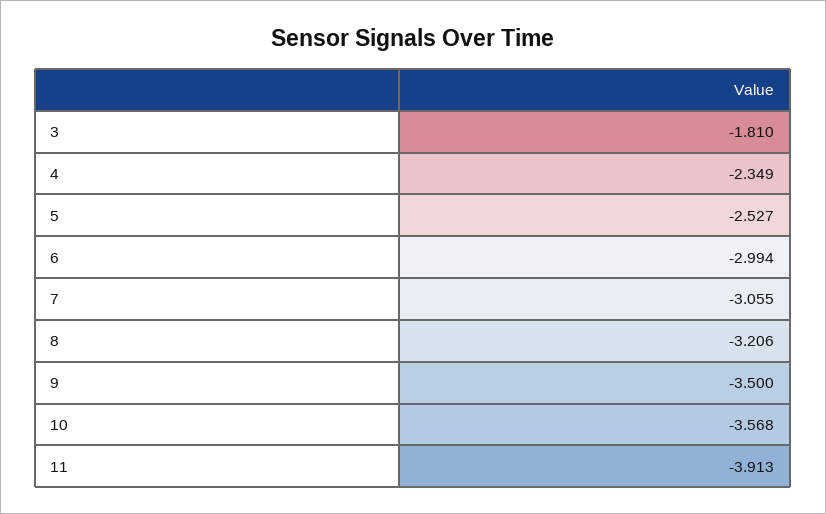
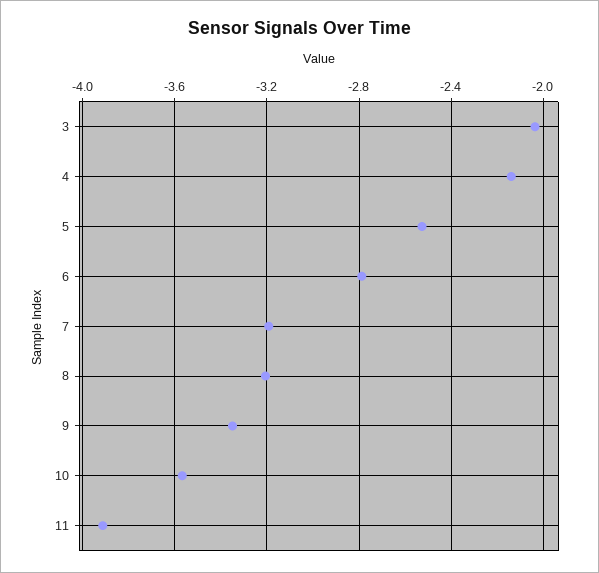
  {
-   "3": -1.81,
+   "3": -2.05,
-   "4": -2.349,
+   "4": -2.15,
    "5": -2.527,
-   "6": -2.994,
+   "6": -2.8,
-   "7": -3.055,
+   "7": -3.2,
    "8": -3.206,
-   "9": -3.5,
+   "9": -3.35,
    "10": -3.568,
    "11": -3.913
  }

